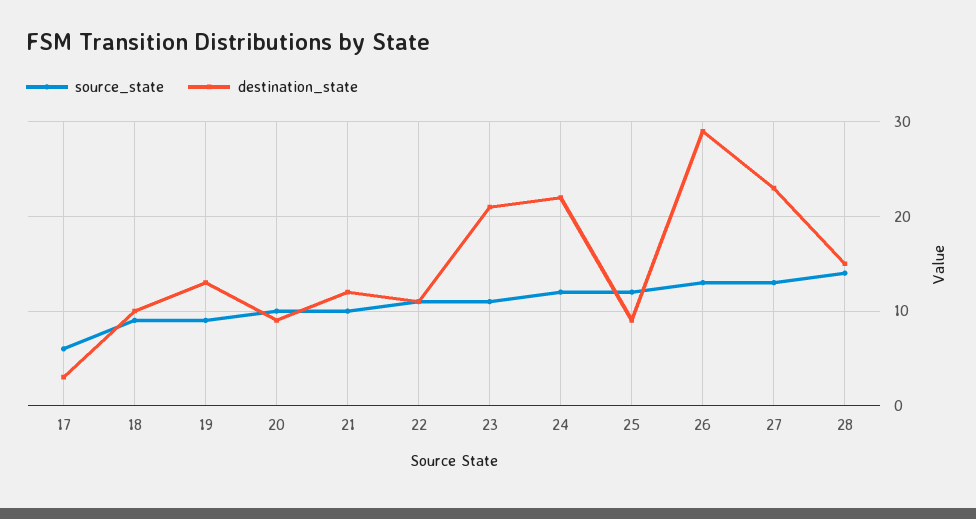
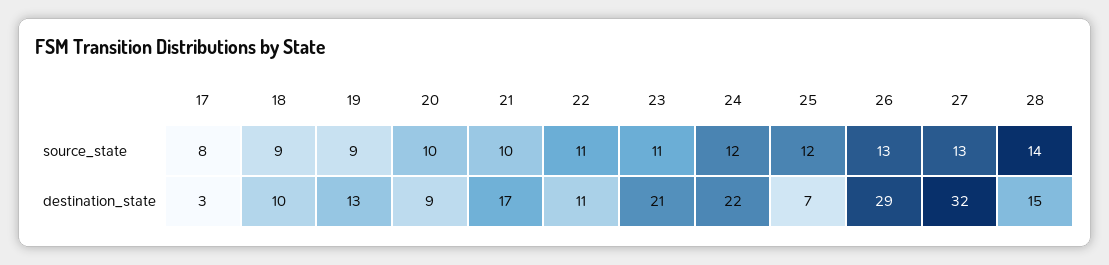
  {
    "source_state": {
-     "17": 6,
+     "17": 8,
      "18": 9,
      "19": 9,
      "20": 10,
      "21": 10,
      "22": 11,
      "23": 11,
      "24": 12,
      "25": 12,
      "26": 13,
      "27": 13,
      "28": 14
    },
    "destination_state": {
      "17": 3,
      "18": 10,
      "19": 13,
      "20": 9,
-     "21": 12,
+     "21": 17,
      "22": 11,
      "23": 21,
      "24": 22,
-     "25": 9,
+     "25": 7,
      "26": 29,
-     "27": 23,
+     "27": 32,
      "28": 15
    }
  }

